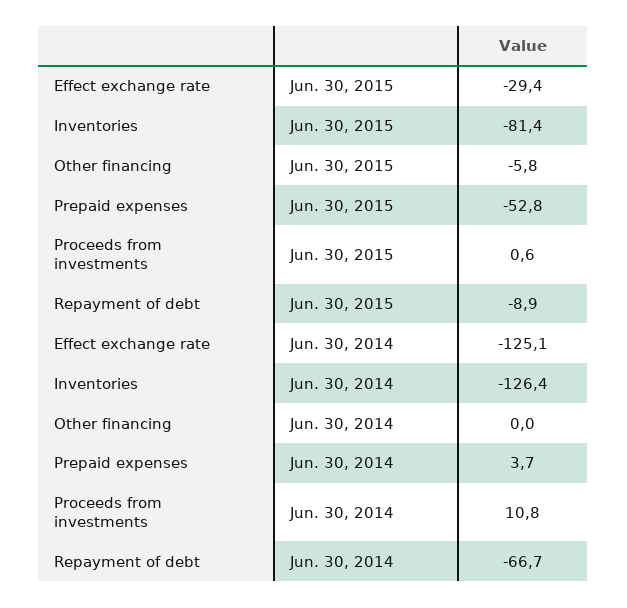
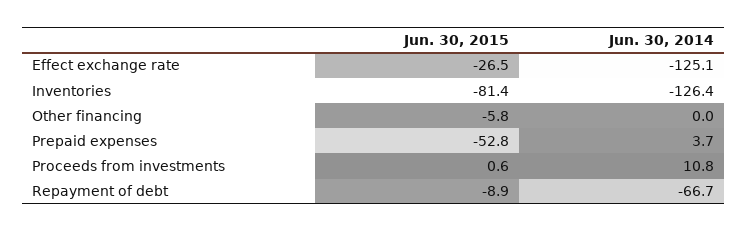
  {
    "Effect exchange rate": {
-     "Jun. 30, 2015": -29.4,
+     "Jun. 30, 2015": -26.5,
      "Jun. 30, 2014": -125.1
    },
    "Inventories": {
      "Jun. 30, 2015": -81.4,
      "Jun. 30, 2014": -126.4
    },
    "Other financing": {
      "Jun. 30, 2015": -5.8,
      "Jun. 30, 2014": 0
    },
    "Prepaid expenses": {
      "Jun. 30, 2015": -52.8,
      "Jun. 30, 2014": 3.7
    },
    "Proceeds from investments": {
      "Jun. 30, 2015": 0.6,
      "Jun. 30, 2014": 10.8
    },
    "Repayment of debt": {
      "Jun. 30, 2015": -8.9,
      "Jun. 30, 2014": -66.7
    }
  }

